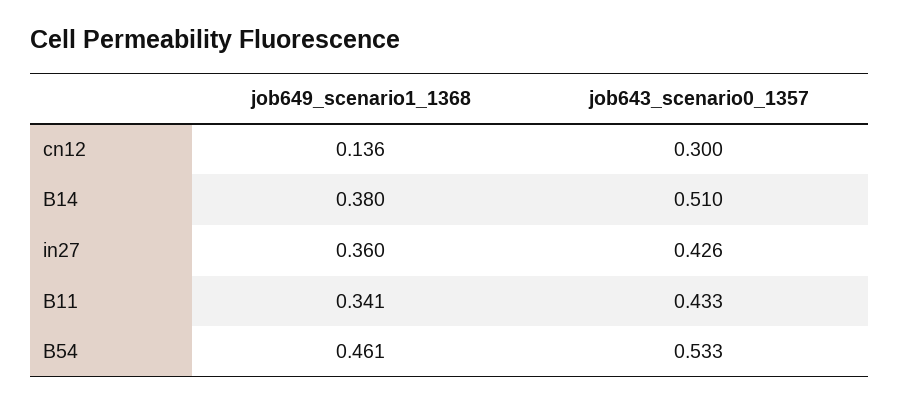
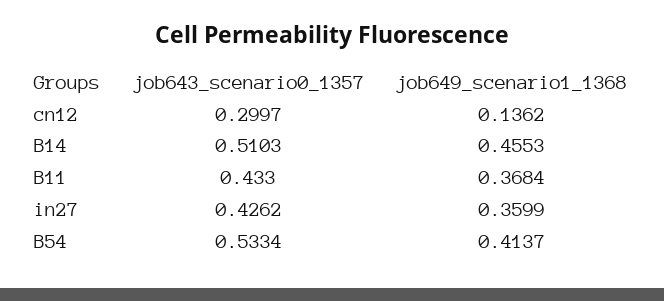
  {
    "job649_scenario1_1368": {
      "cn12": 0.1362,
-     "B14": 0.38,
+     "B14": 0.4553,
      "in27": 0.3599,
-     "B11": 0.341,
+     "B11": 0.3684,
-     "B54": 0.461
+     "B54": 0.4137
    },
    "job643_scenario0_1357": {
      "cn12": 0.2997,
      "B14": 0.5103,
      "in27": 0.4262,
      "B11": 0.433,
      "B54": 0.5334
    }
  }

